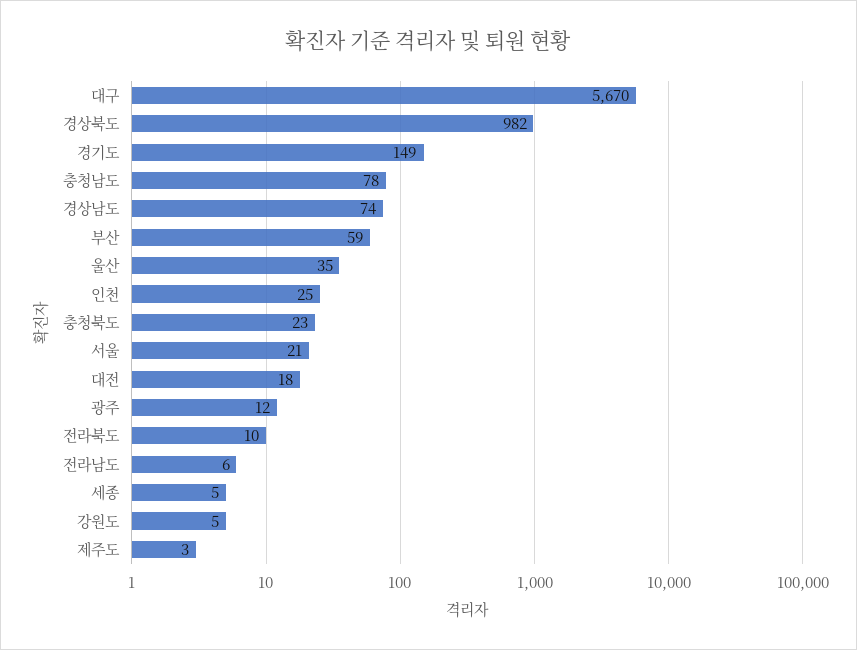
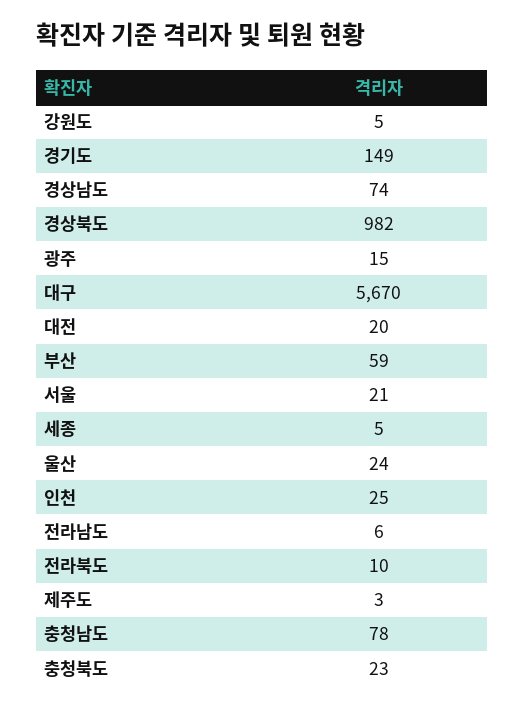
  {
    "대구": 5670,
    "경상북도": 982,
    "경기도": 149,
    "충청남도": 78,
    "경상남도": 74,
    "부산": 59,
-   "울산": 35,
+   "울산": 24,
    "인천": 25,
    "충청북도": 23,
    "서울": 21,
-   "대전": 18,
+   "대전": 20,
-   "광주": 12,
+   "광주": 15,
    "전라북도": 10,
    "전라남도": 6,
    "세종": 5,
    "강원도": 5,
    "제주도": 3
  }

